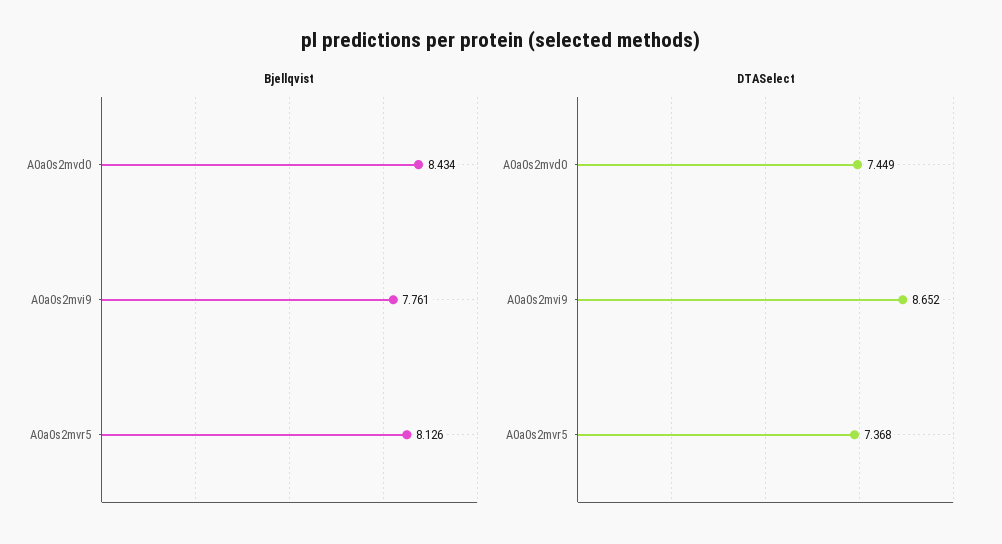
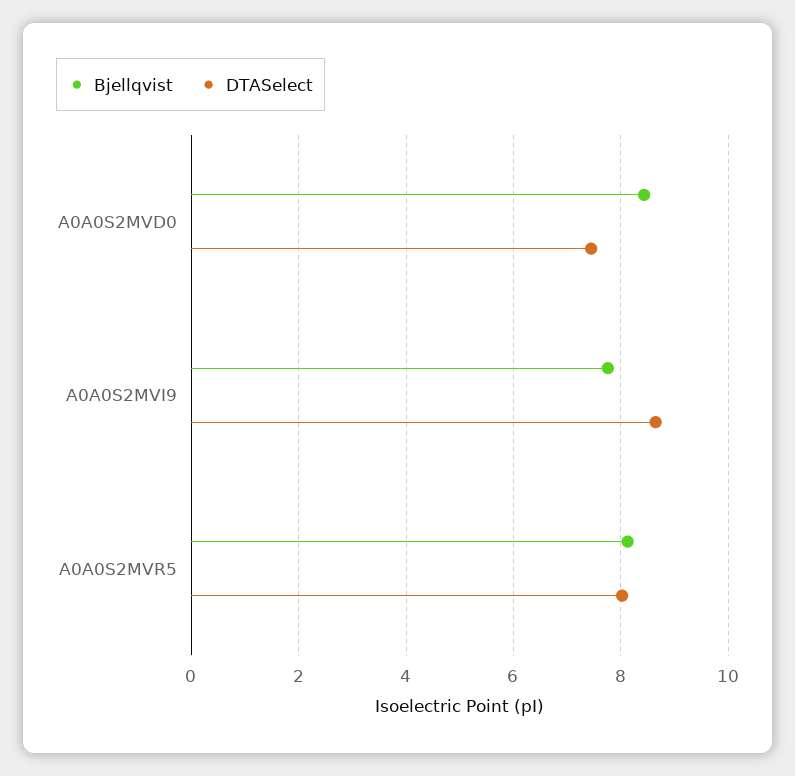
  {
    "Bjellqvist": {
      "A0a0s2mvd0": 8.434,
      "A0a0s2mvi9": 7.761,
      "A0a0s2mvr5": 8.126
    },
    "DTASelect": {
      "A0a0s2mvd0": 7.449,
      "A0a0s2mvi9": 8.652,
-     "A0a0s2mvr5": 7.368
+     "A0a0s2mvr5": 8
    }
  }

